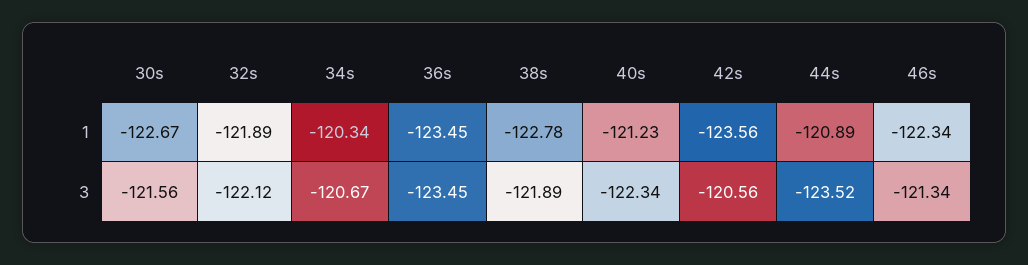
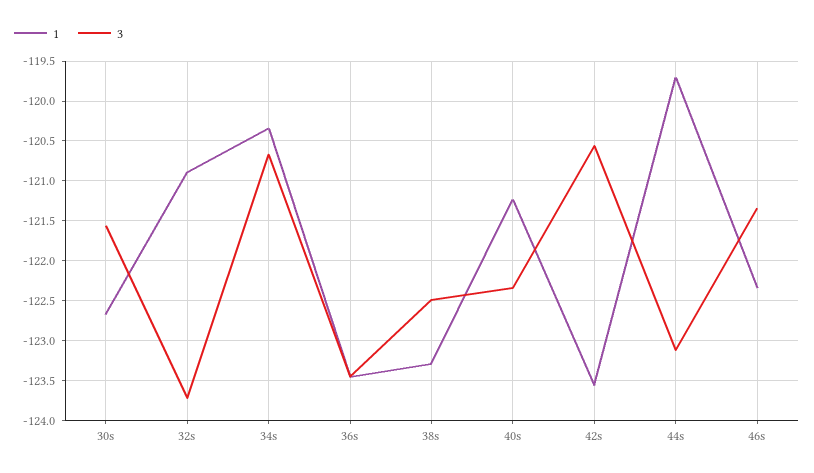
  {
    "1": {
      "30s": -122.67,
-     "32s": -121.89,
+     "32s": -120.9,
      "34s": -120.34,
      "36s": -123.45,
-     "38s": -122.78,
+     "38s": -123.3,
      "40s": -121.23,
      "42s": -123.56,
-     "44s": -120.89,
+     "44s": -119.7,
      "46s": -122.34
    },
    "3": {
      "30s": -121.56,
-     "32s": -122.12,
+     "32s": -123.7,
      "34s": -120.67,
      "36s": -123.45,
-     "38s": -121.89,
+     "38s": -122.5,
      "40s": -122.34,
      "42s": -120.56,
-     "44s": -123.52,
+     "44s": -123.1,
      "46s": -121.34
    }
  }

